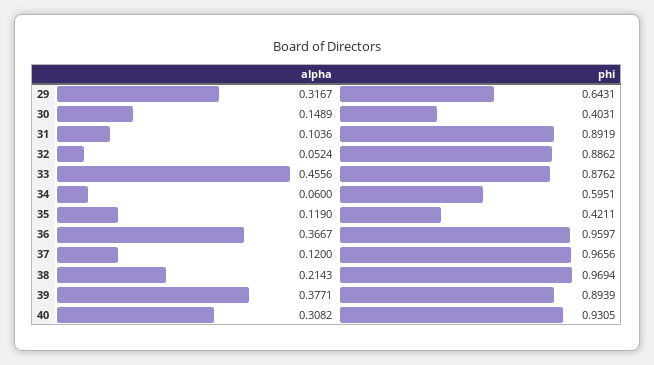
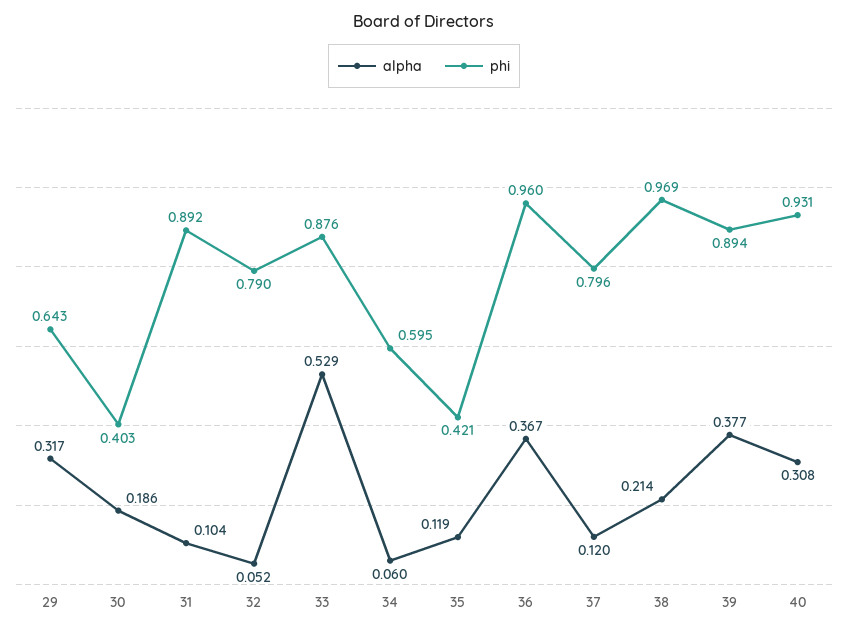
  {
    "alpha": {
      "29": 0.3167,
-     "30": 0.1489,
+     "30": 0.186,
      "31": 0.1036,
      "32": 0.0524,
-     "33": 0.4556,
+     "33": 0.529,
      "34": 0.06,
      "35": 0.119,
      "36": 0.3667,
      "37": 0.12,
      "38": 0.2143,
      "39": 0.3771,
      "40": 0.3082
    },
    "phi": {
      "29": 0.6431,
      "30": 0.4031,
      "31": 0.8919,
-     "32": 0.8862,
+     "32": 0.79,
      "33": 0.8762,
      "34": 0.5951,
      "35": 0.4211,
      "36": 0.9597,
-     "37": 0.9656,
+     "37": 0.796,
      "38": 0.9694,
      "39": 0.8939,
      "40": 0.9305
    }
  }

